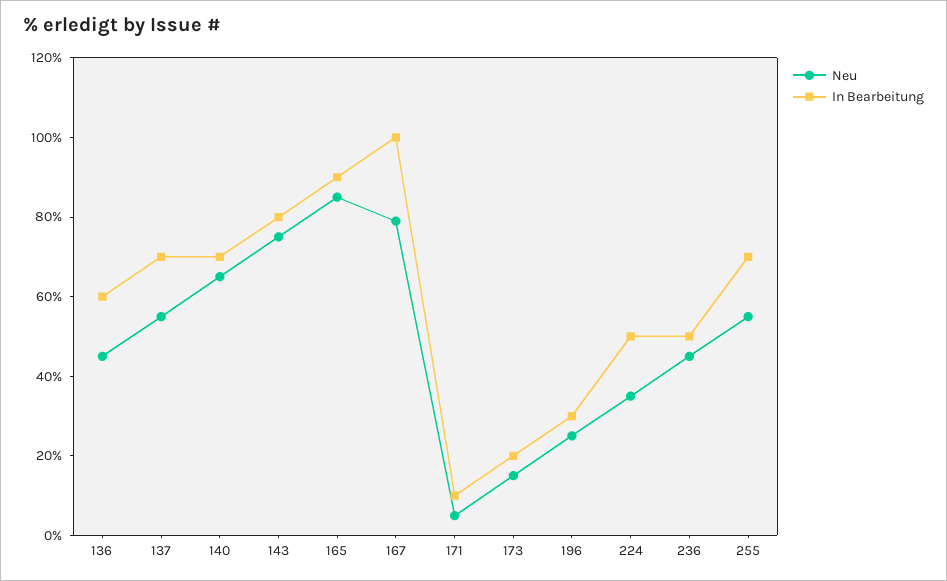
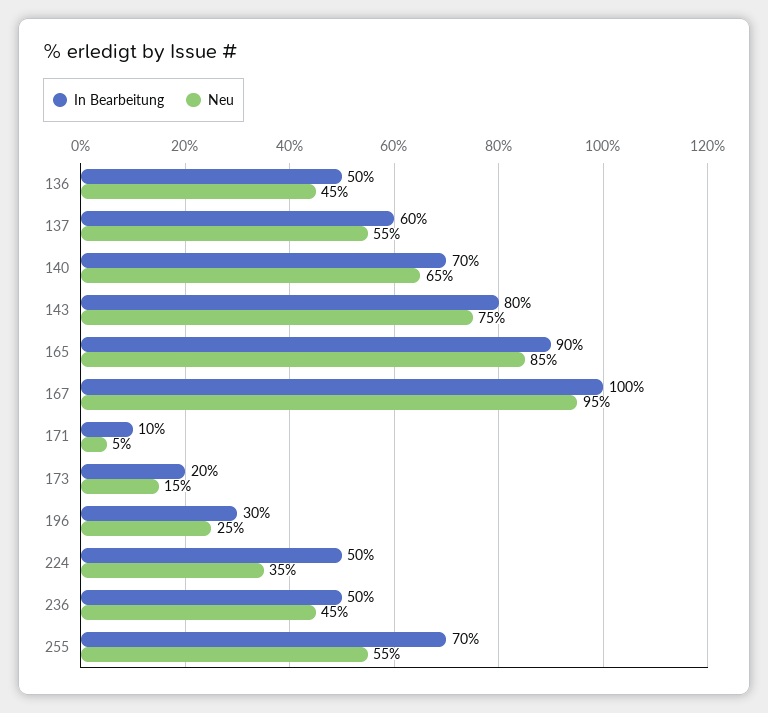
  {
    "Neu": {
      "136": 45,
      "137": 55,
      "140": 65,
      "143": 75,
      "165": 85,
-     "167": 80,
+     "167": 95,
      "171": 5,
      "173": 15,
      "196": 25,
      "224": 35,
      "236": 45,
      "255": 55
    },
    "In Bearbeitung": {
-     "136": 60,
+     "136": 50,
-     "137": 70,
+     "137": 60,
      "140": 70,
      "143": 80,
      "165": 90,
      "167": 100,
      "171": 10,
      "173": 20,
      "196": 30,
      "224": 50,
      "236": 50,
      "255": 70
    }
  }

